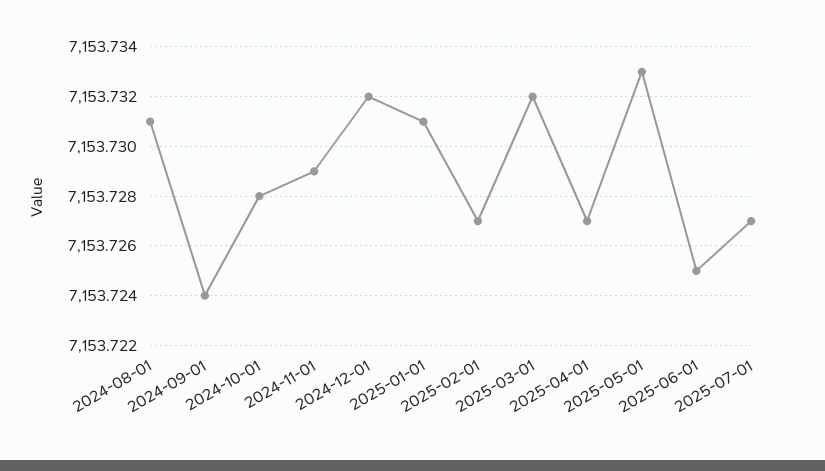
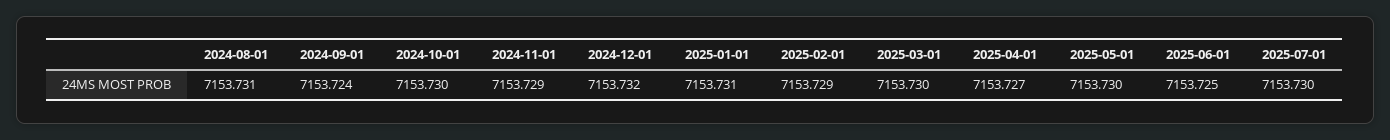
  {
    "2024-08-01": 7153.731,
    "2024-09-01": 7153.724,
-   "2024-10-01": 7153.728,
+   "2024-10-01": 7153.73,
    "2024-11-01": 7153.729,
    "2024-12-01": 7153.732,
    "2025-01-01": 7153.731,
-   "2025-02-01": 7153.727,
+   "2025-02-01": 7153.729,
-   "2025-03-01": 7153.732,
+   "2025-03-01": 7153.73,
    "2025-04-01": 7153.727,
-   "2025-05-01": 7153.733,
+   "2025-05-01": 7153.73,
    "2025-06-01": 7153.725,
-   "2025-07-01": 7153.727
+   "2025-07-01": 7153.73
  }

